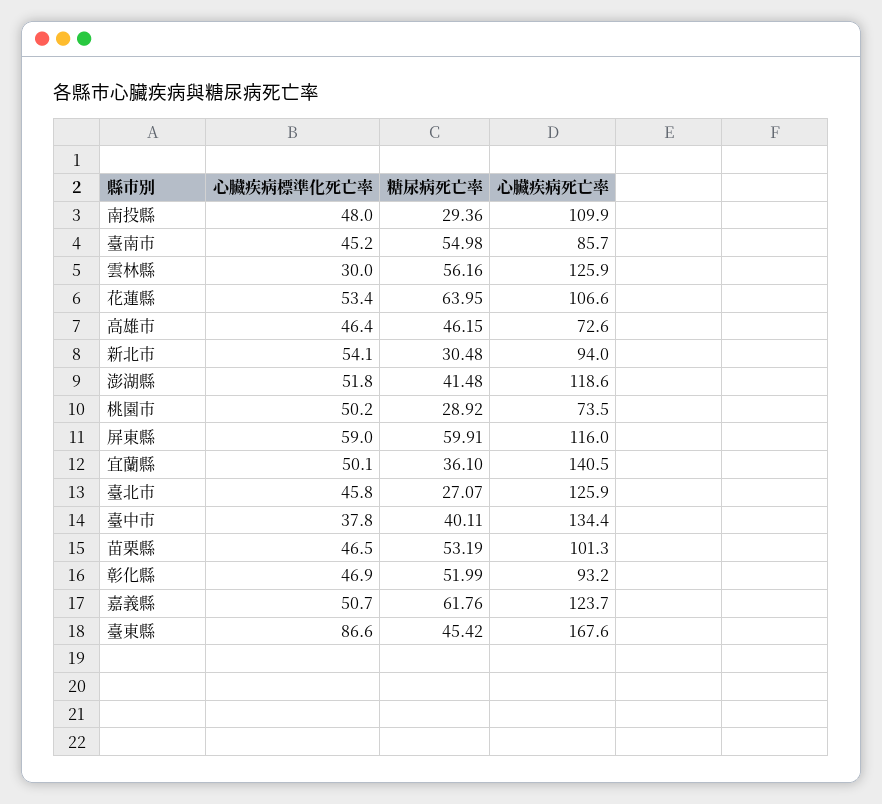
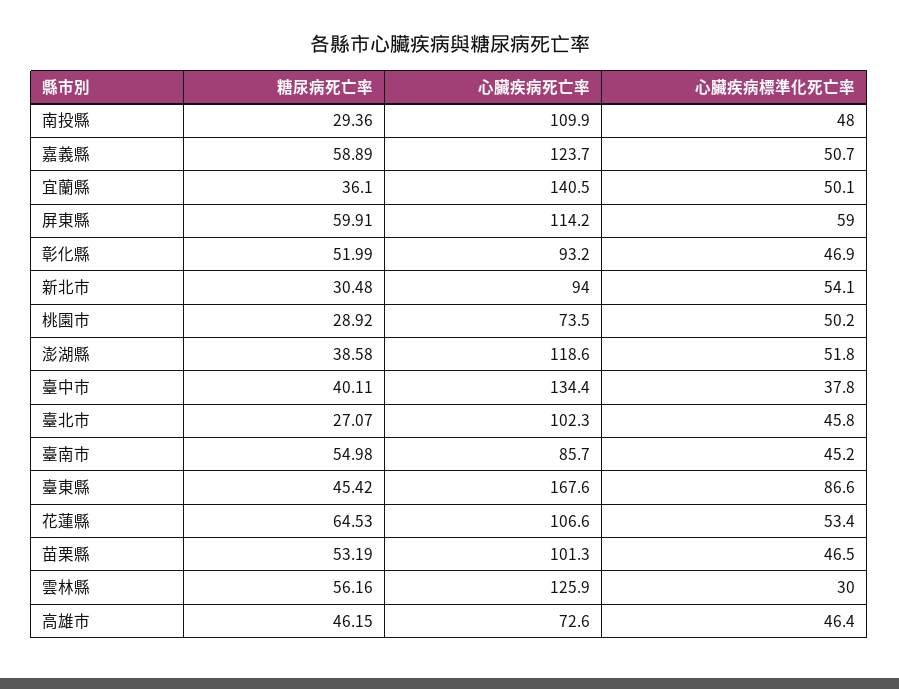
  {
    "心臟疾病標準化死亡率": {
      "南投縣": 48,
      "臺南市": 45.2,
      "雲林縣": 30,
      "花蓮縣": 53.4,
      "高雄市": 46.4,
      "新北市": 54.1,
      "澎湖縣": 51.8,
      "桃園市": 50.2,
      "屏東縣": 59,
      "宜蘭縣": 50.1,
      "臺北市": 45.8,
      "臺中市": 37.8,
      "苗栗縣": 46.5,
      "彰化縣": 46.9,
      "嘉義縣": 50.7,
      "臺東縣": 86.6
    },
    "糖尿病死亡率": {
      "南投縣": 29.36,
      "臺南市": 54.98,
      "雲林縣": 56.16,
-     "花蓮縣": 63.95,
+     "花蓮縣": 64.53,
      "高雄市": 46.15,
      "新北市": 30.48,
-     "澎湖縣": 41.48,
+     "澎湖縣": 38.58,
      "桃園市": 28.92,
      "屏東縣": 59.91,
      "宜蘭縣": 36.1,
      "臺北市": 27.07,
      "臺中市": 40.11,
      "苗栗縣": 53.19,
      "彰化縣": 51.99,
-     "嘉義縣": 61.76,
+     "嘉義縣": 58.89,
      "臺東縣": 45.42
    },
    "心臟疾病死亡率": {
      "南投縣": 109.9,
      "臺南市": 85.7,
      "雲林縣": 125.9,
      "花蓮縣": 106.6,
      "高雄市": 72.6,
      "新北市": 94,
      "澎湖縣": 118.6,
      "桃園市": 73.5,
-     "屏東縣": 116,
+     "屏東縣": 114.2,
      "宜蘭縣": 140.5,
-     "臺北市": 125.9,
+     "臺北市": 102.3,
      "臺中市": 134.4,
      "苗栗縣": 101.3,
      "彰化縣": 93.2,
      "嘉義縣": 123.7,
      "臺東縣": 167.6
    }
  }

